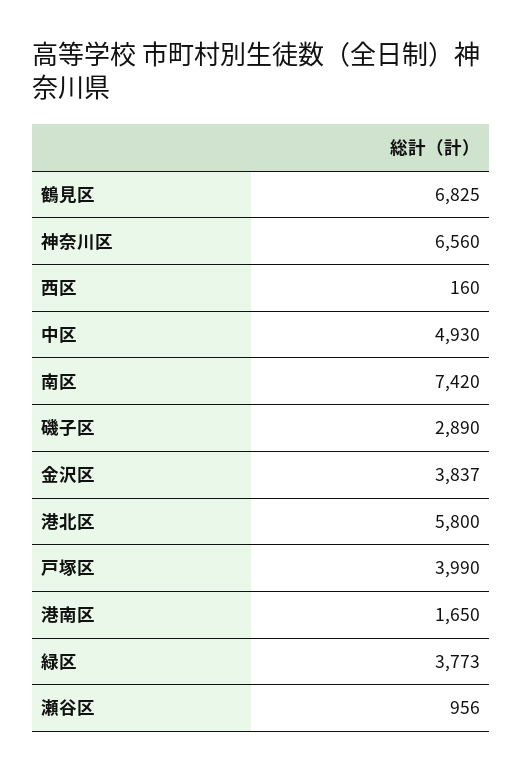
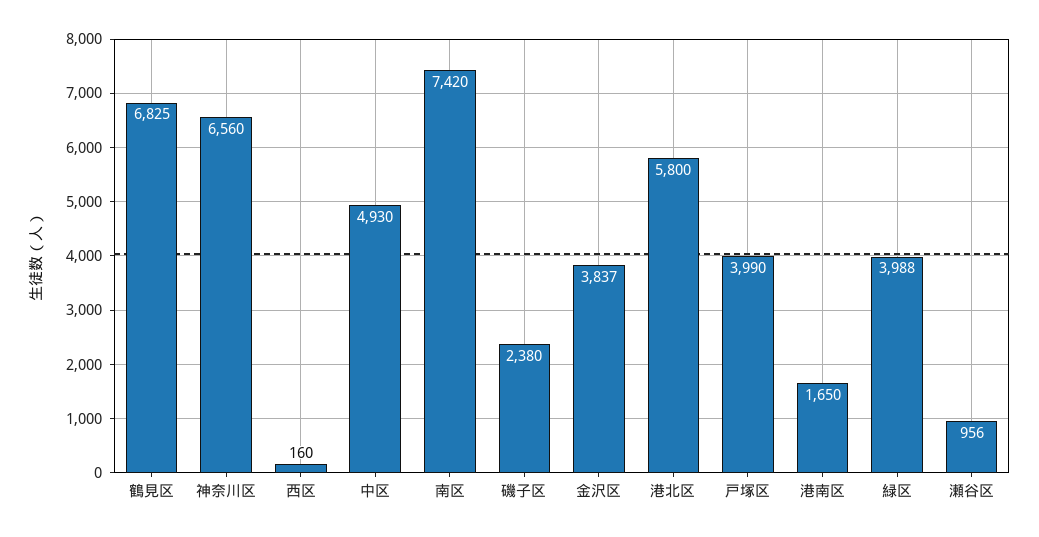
  {
    "鶴見区": 6825,
    "神奈川区": 6560,
    "西区": 160,
    "中区": 4930,
    "南区": 7420,
-   "磯子区": 2890,
+   "磯子区": 2380,
    "金沢区": 3837,
    "港北区": 5800,
    "戸塚区": 3990,
    "港南区": 1650,
-   "緑区": 3773,
+   "緑区": 3988,
    "瀬谷区": 956
  }

